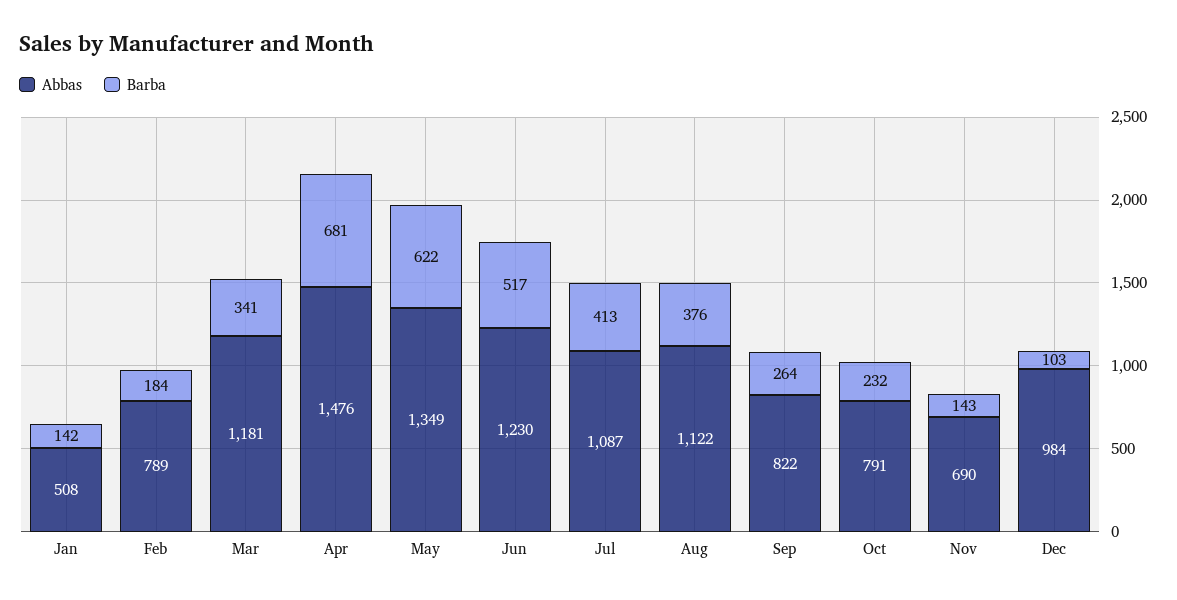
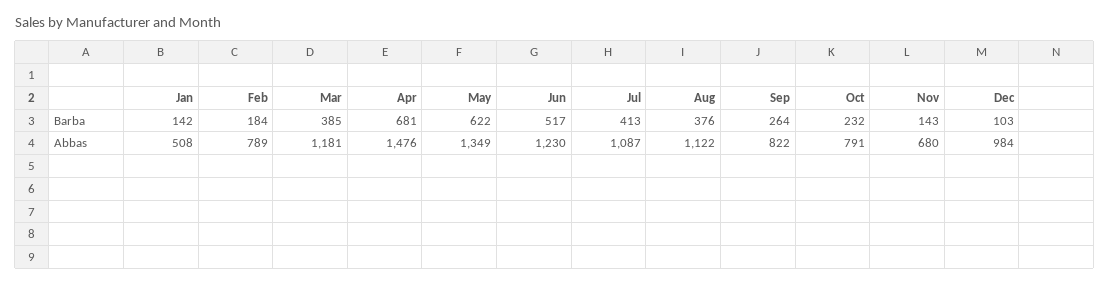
  {
    "Abbas": {
      "Jan": 508,
      "Feb": 789,
      "Mar": 1181,
      "Apr": 1476,
      "May": 1349,
      "Jun": 1230,
      "Jul": 1087,
      "Aug": 1122,
      "Sep": 822,
      "Oct": 791,
-     "Nov": 690,
+     "Nov": 680,
      "Dec": 984
    },
    "Barba": {
      "Jan": 142,
      "Feb": 184,
-     "Mar": 341,
+     "Mar": 385,
      "Apr": 681,
      "May": 622,
      "Jun": 517,
      "Jul": 413,
      "Aug": 376,
      "Sep": 264,
      "Oct": 232,
      "Nov": 143,
      "Dec": 103
    }
  }

